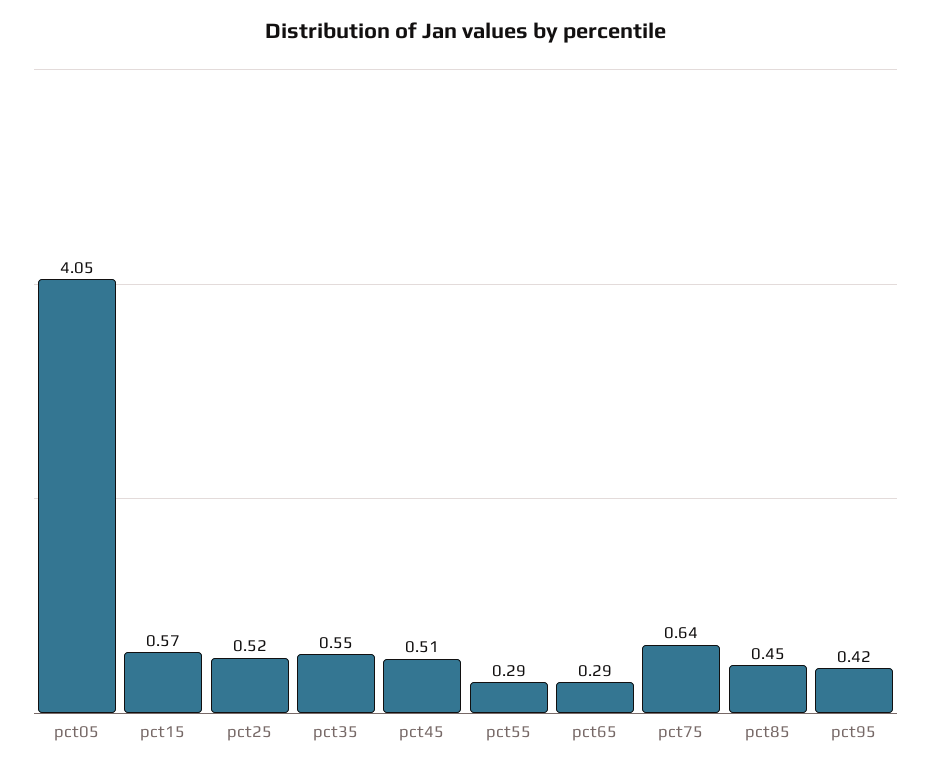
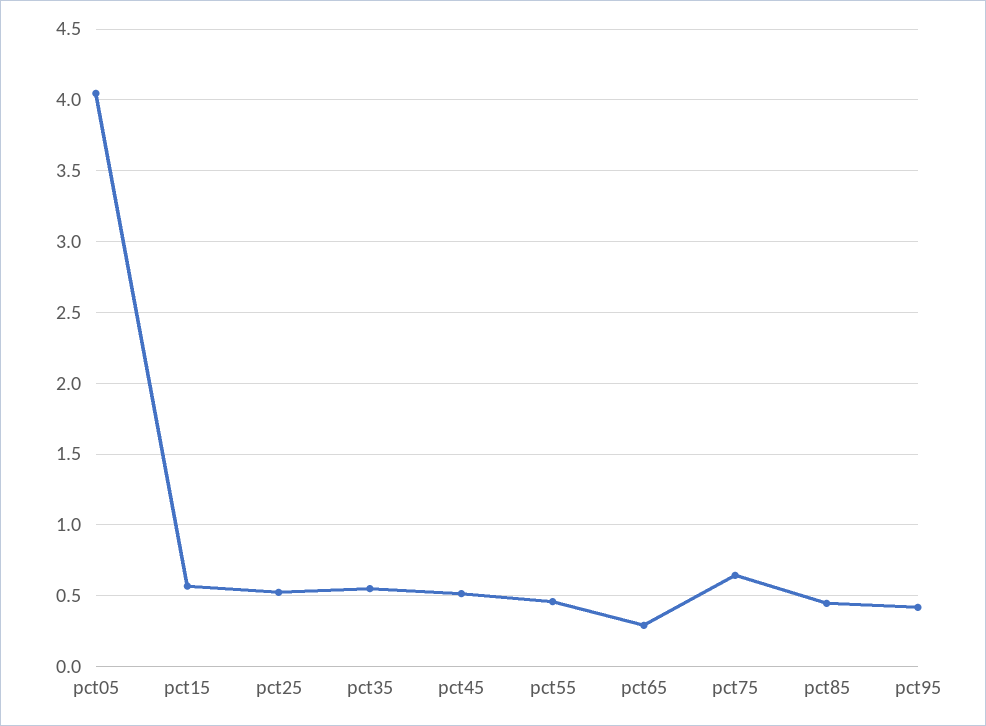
  {
    "pct05": 4.05,
    "pct15": 0.57,
    "pct25": 0.52,
    "pct35": 0.55,
    "pct45": 0.51,
-   "pct55": 0.29,
+   "pct55": 0.45,
    "pct65": 0.29,
    "pct75": 0.64,
    "pct85": 0.45,
    "pct95": 0.42
  }

